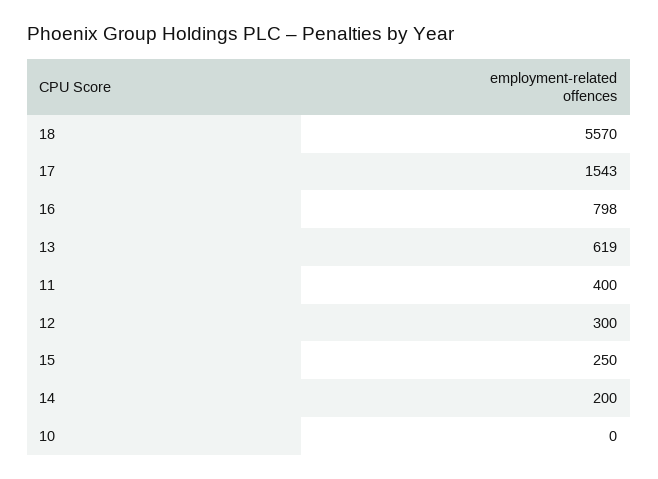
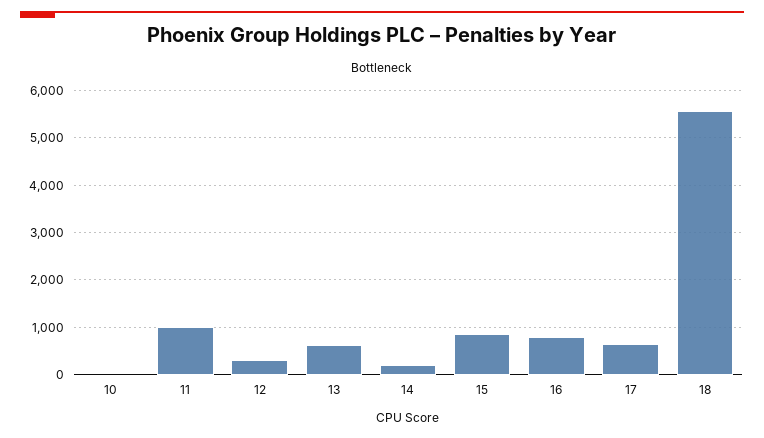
  {
    "18": 5570,
-   "17": 1543,
+   "17": 600,
    "16": 798,
    "13": 619,
-   "11": 400,
+   "11": 1000,
    "12": 300,
-   "15": 250,
+   "15": 800,
    "14": 200,
    "10": 0
  }

